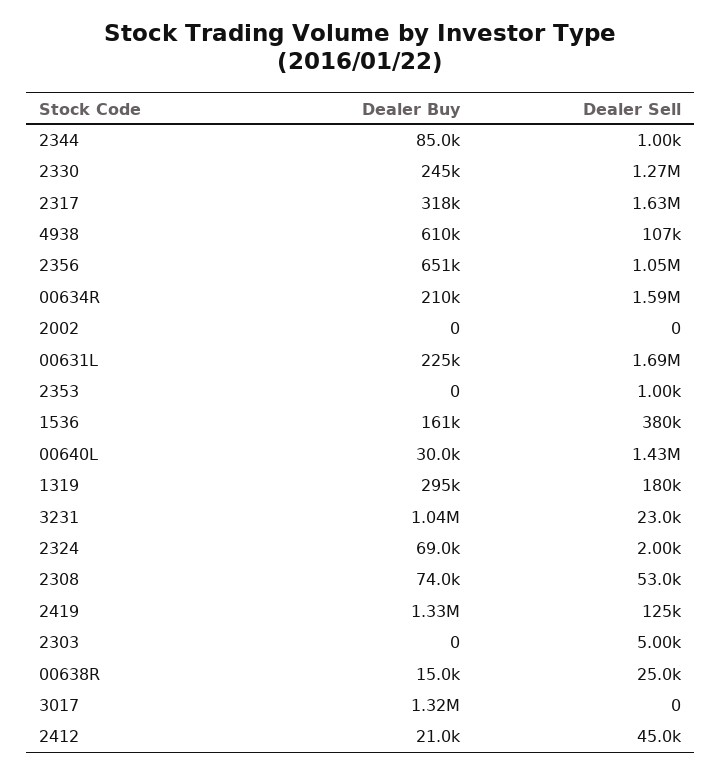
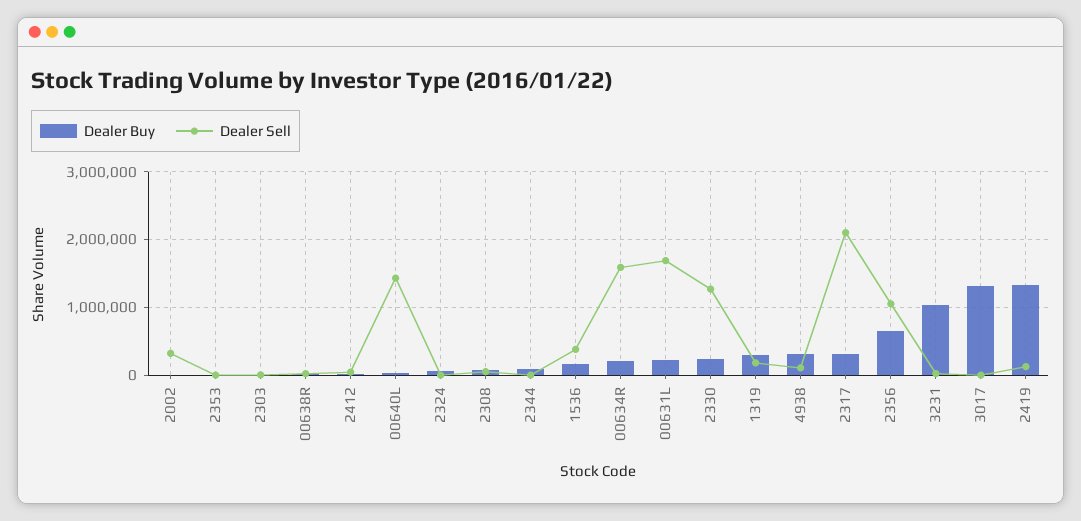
  {
    "Dealer Buy": {
      "2344": 85000,
      "2330": 245000,
      "2317": 318000,
-     "4938": 610000,
+     "4938": 300000,
      "2356": 651000,
      "00634R": 210000,
      "2002": 0,
      "00631L": 225000,
      "2353": 0,
      "1536": 161000,
      "00640L": 30000,
      "1319": 295000,
      "3231": 1040000,
      "2324": 69000,
      "2308": 74000,
      "2419": 1330000,
      "2303": 0,
      "00638R": 15000,
      "3017": 1320000,
      "2412": 21000
    },
    "Dealer Sell": {
      "2344": 1000,
      "2330": 1270000,
-     "2317": 1630000,
+     "2317": 2100000,
      "4938": 107000,
      "2356": 1050000,
      "00634R": 1590000,
-     "2002": 0,
+     "2002": 300000,
      "00631L": 1690000,
      "2353": 1000,
      "1536": 380000,
      "00640L": 1430000,
      "1319": 180000,
      "3231": 23000,
      "2324": 2000,
      "2308": 53000,
      "2419": 125000,
      "2303": 5000,
      "00638R": 25000,
      "3017": 0,
      "2412": 45000
    }
  }

